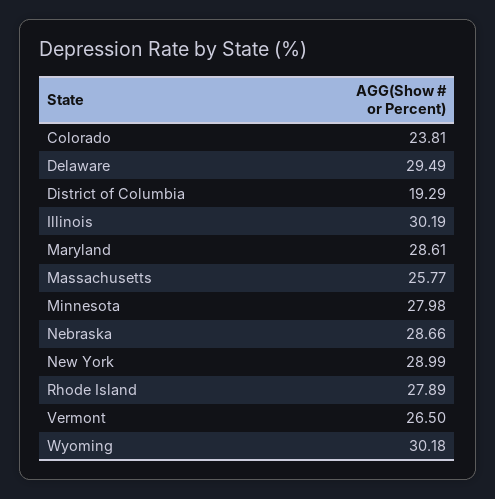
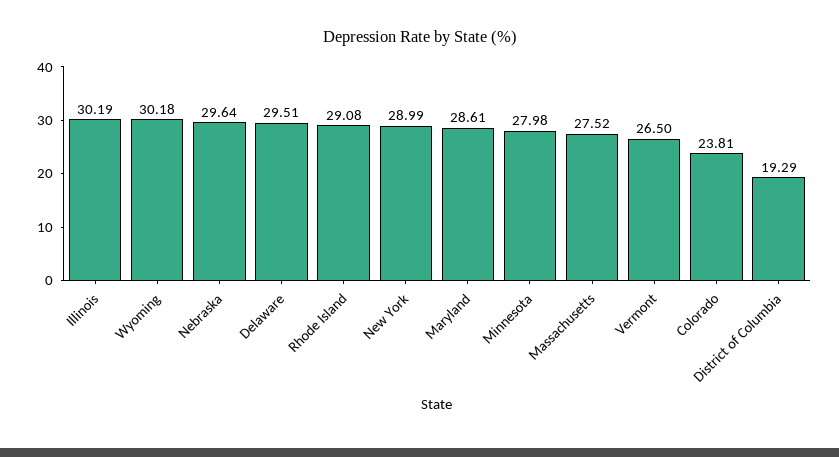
  {
    "Colorado": 23.81,
-   "Delaware": 29.49,
+   "Delaware": 29.51,
    "District of Columbia": 19.29,
    "Illinois": 30.19,
    "Maryland": 28.61,
-   "Massachusetts": 25.77,
+   "Massachusetts": 27.52,
    "Minnesota": 27.98,
-   "Nebraska": 28.66,
+   "Nebraska": 29.64,
    "New York": 28.99,
-   "Rhode Island": 27.89,
+   "Rhode Island": 29.08,
    "Vermont": 26.5,
    "Wyoming": 30.18
  }

